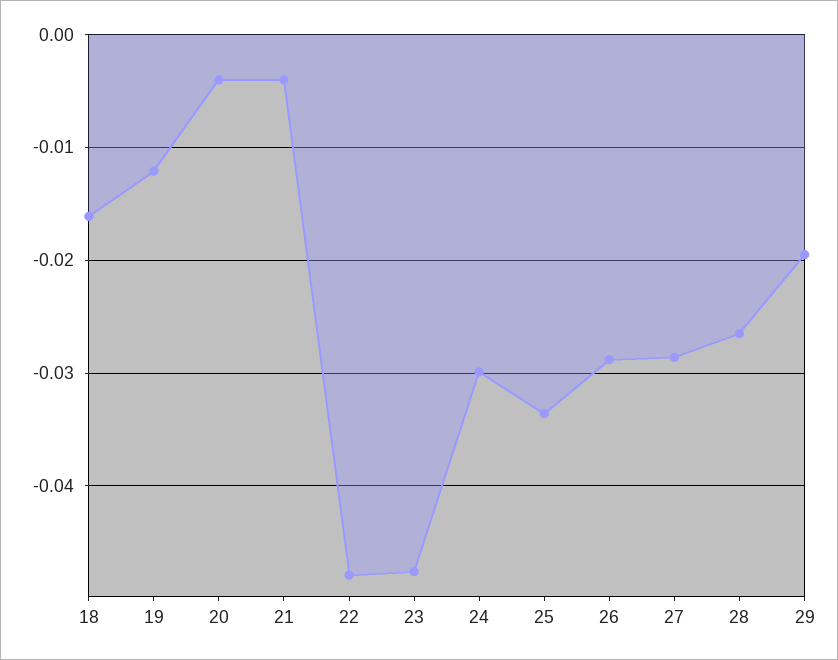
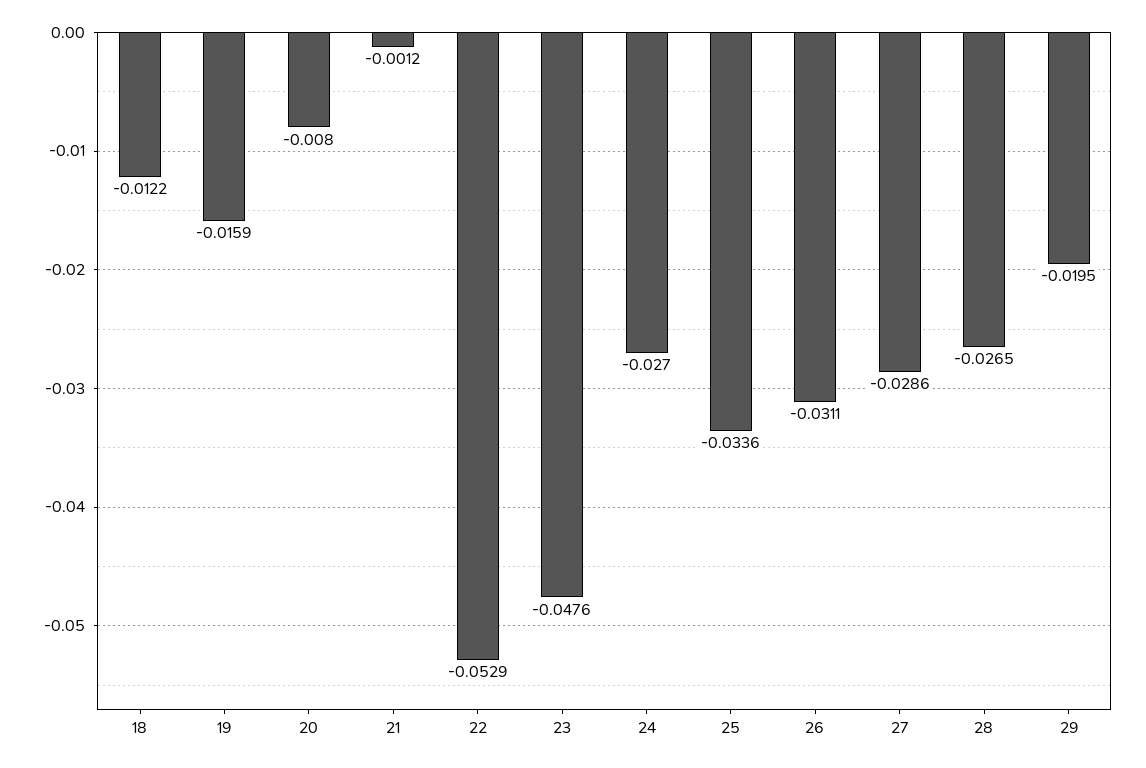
  {
-   "18": -0.016,
+   "18": -0.0122,
-   "19": -0.012,
+   "19": -0.0159,
-   "20": -0.004,
+   "20": -0.008,
-   "21": -0.004,
+   "21": -0.0012,
-   "22": -0.048,
+   "22": -0.0529,
    "23": -0.0476,
-   "24": -0.03,
+   "24": -0.027,
    "25": -0.0336,
-   "26": -0.029,
+   "26": -0.0311,
    "27": -0.0286,
    "28": -0.0265,
    "29": -0.0195
  }

